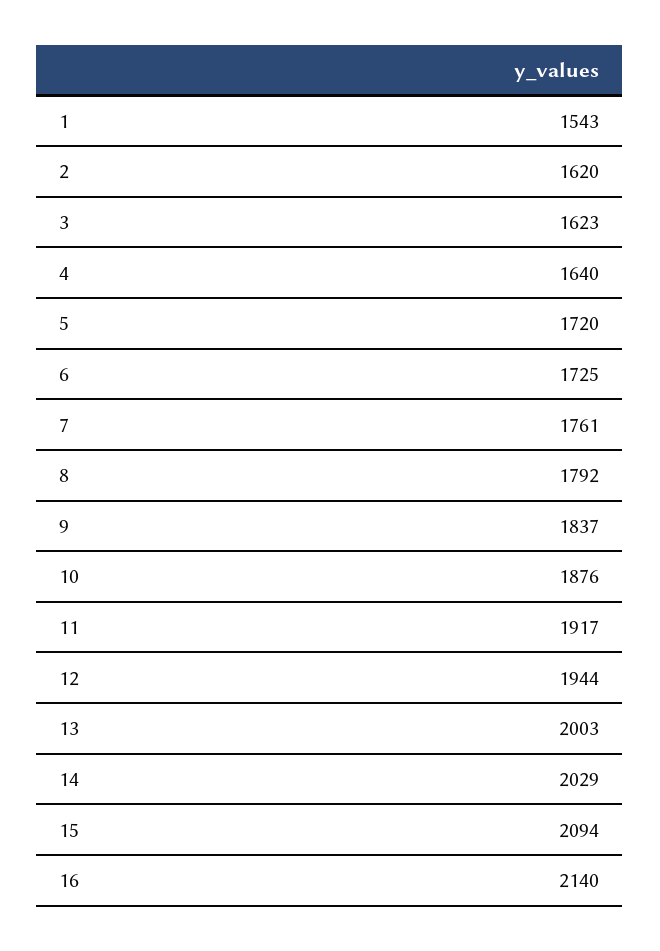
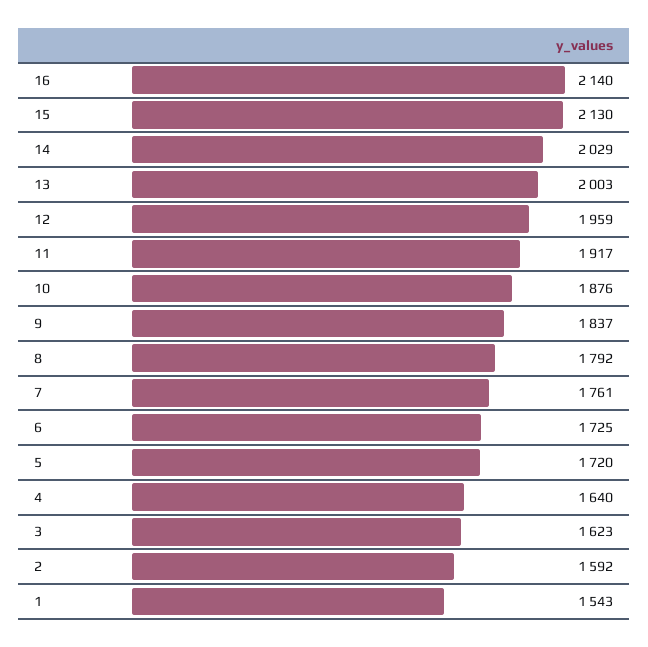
  {
    "1": 1543,
-   "2": 1620,
+   "2": 1592,
    "3": 1623,
    "4": 1640,
    "5": 1720,
    "6": 1725,
    "7": 1761,
    "8": 1792,
    "9": 1837,
    "10": 1876,
    "11": 1917,
-   "12": 1944,
+   "12": 1959,
    "13": 2003,
    "14": 2029,
-   "15": 2094,
+   "15": 2130,
    "16": 2140
  }

